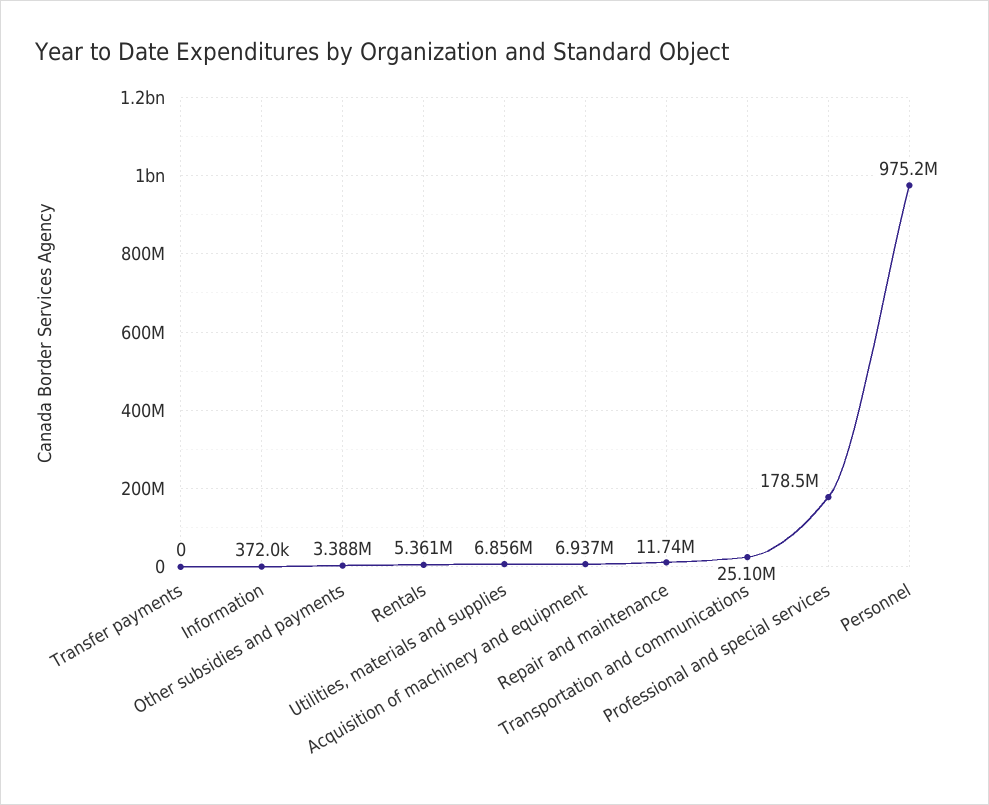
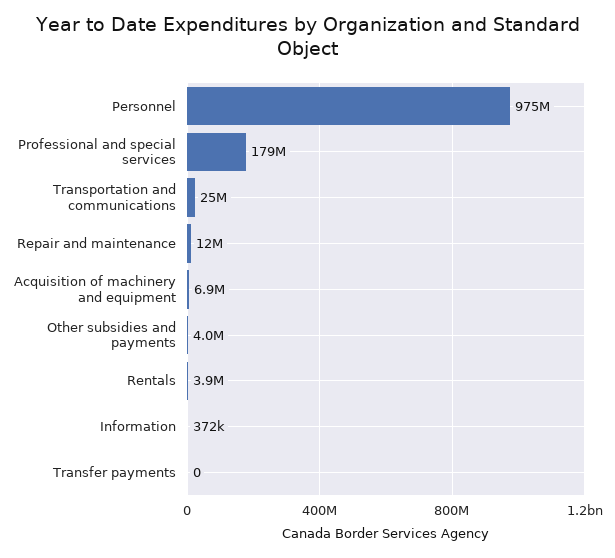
  {
    "Transfer payments": 0,
    "Information": 372000,
-   "Other subsidies and payments": 3388000,
+   "Other subsidies and payments": 4000000,
-   "Rentals": 5361000,
+   "Rentals": 3900000,
-   "Utilities, materials and supplies": 6856000,
    "Acquisition of machinery and equipment": 6937000,
    "Repair and maintenance": 11740000,
    "Transportation and communications": 25100000,
    "Professional and special services": 178500000,
    "Personnel": 975200000
  }

